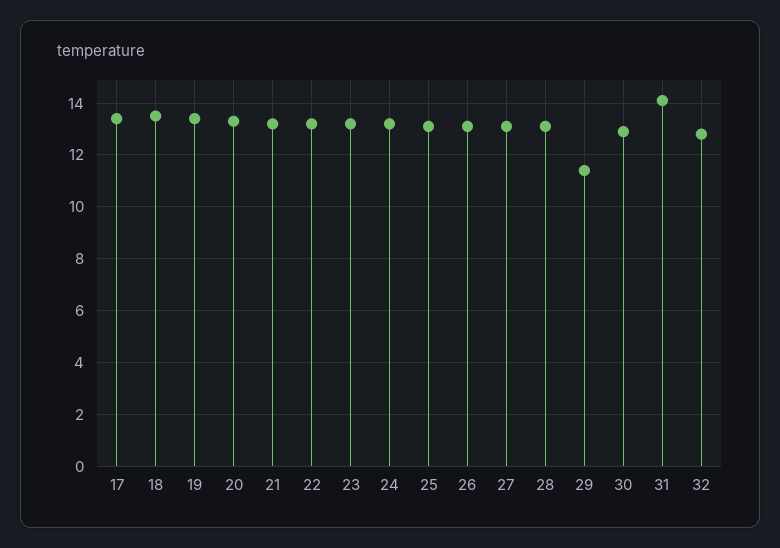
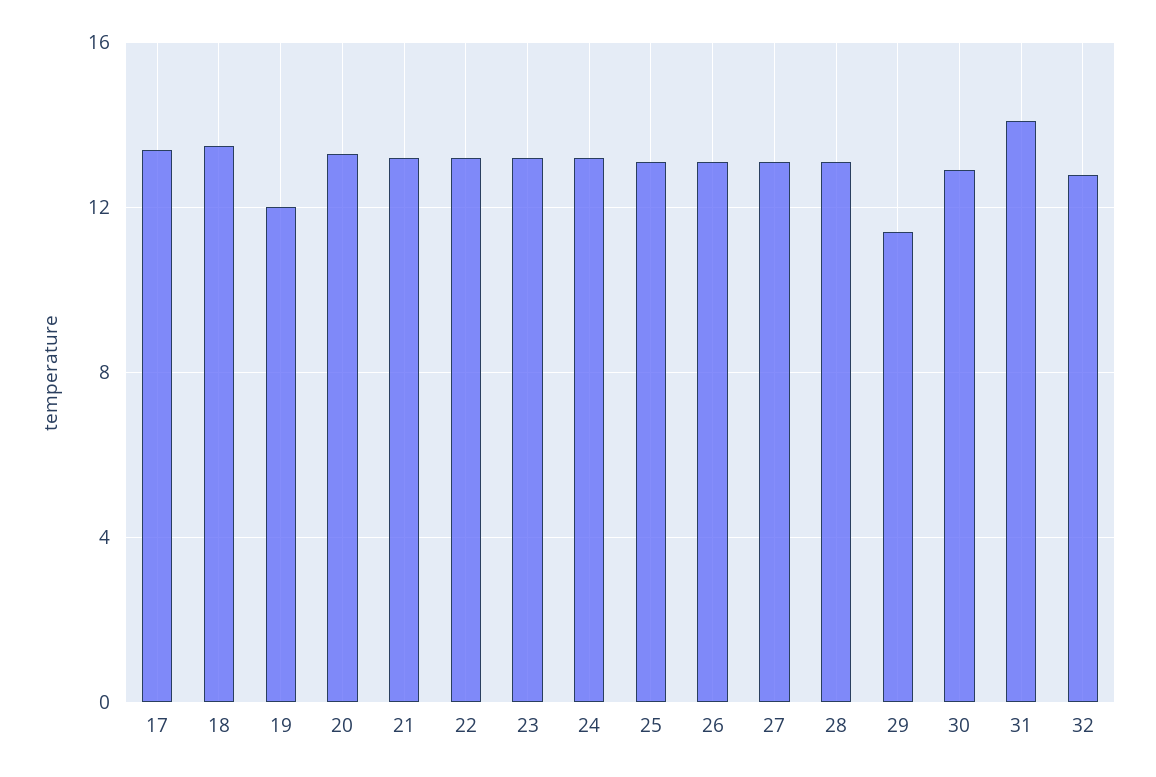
  {
    "17": 13.5,
    "18": 13.5,
-   "19": 13.5,
+   "19": 12,
    "20": 13.5,
    "21": 13,
    "22": 13,
    "23": 13,
    "24": 13,
    "25": 13,
    "26": 13,
    "27": 13,
    "28": 13,
    "29": 11.5,
    "30": 13,
    "31": 14,
    "32": 13
  }

